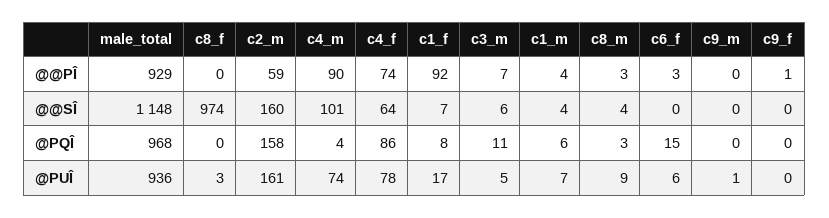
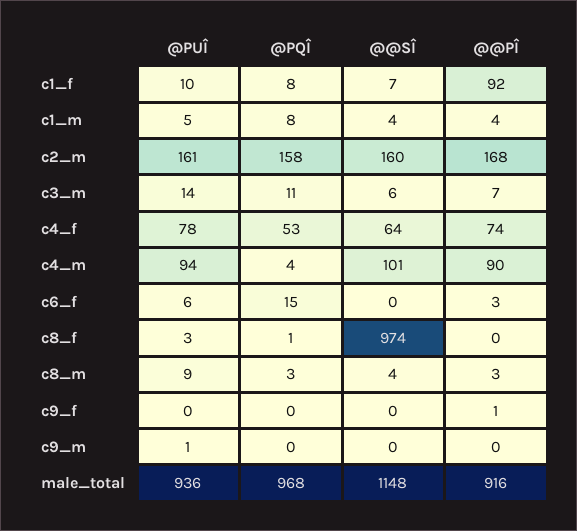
  {
    "male_total": {
-     "@@PÎ": 929,
+     "@@PÎ": 916,
      "@@SÎ": 1148,
      "@PQÎ": 968,
      "@PUÎ": 936
    },
    "c8_f": {
      "@@PÎ": 0,
      "@@SÎ": 974,
-     "@PQÎ": 0,
+     "@PQÎ": 1,
      "@PUÎ": 3
    },
    "c2_m": {
-     "@@PÎ": 59,
+     "@@PÎ": 168,
      "@@SÎ": 160,
      "@PQÎ": 158,
      "@PUÎ": 161
    },
    "c4_m": {
      "@@PÎ": 90,
      "@@SÎ": 101,
      "@PQÎ": 4,
-     "@PUÎ": 74
+     "@PUÎ": 94
    },
    "c4_f": {
      "@@PÎ": 74,
      "@@SÎ": 64,
-     "@PQÎ": 86,
+     "@PQÎ": 53,
      "@PUÎ": 78
    },
    "c1_f": {
      "@@PÎ": 92,
      "@@SÎ": 7,
      "@PQÎ": 8,
-     "@PUÎ": 17
+     "@PUÎ": 10
    },
    "c3_m": {
      "@@PÎ": 7,
      "@@SÎ": 6,
      "@PQÎ": 11,
-     "@PUÎ": 5
+     "@PUÎ": 14
    },
    "c1_m": {
      "@@PÎ": 4,
      "@@SÎ": 4,
-     "@PQÎ": 6,
+     "@PQÎ": 8,
-     "@PUÎ": 7
+     "@PUÎ": 5
    },
    "c8_m": {
      "@@PÎ": 3,
      "@@SÎ": 4,
      "@PQÎ": 3,
      "@PUÎ": 9
    },
    "c6_f": {
      "@@PÎ": 3,
      "@@SÎ": 0,
      "@PQÎ": 15,
      "@PUÎ": 6
    },
    "c9_m": {
      "@@PÎ": 0,
      "@@SÎ": 0,
      "@PQÎ": 0,
      "@PUÎ": 1
    },
    "c9_f": {
      "@@PÎ": 1,
      "@@SÎ": 0,
      "@PQÎ": 0,
      "@PUÎ": 0
    }
  }

